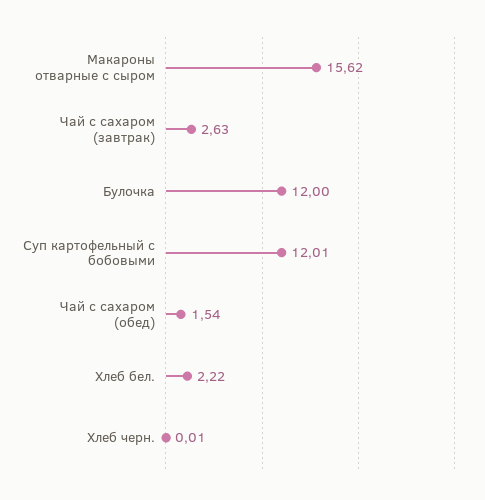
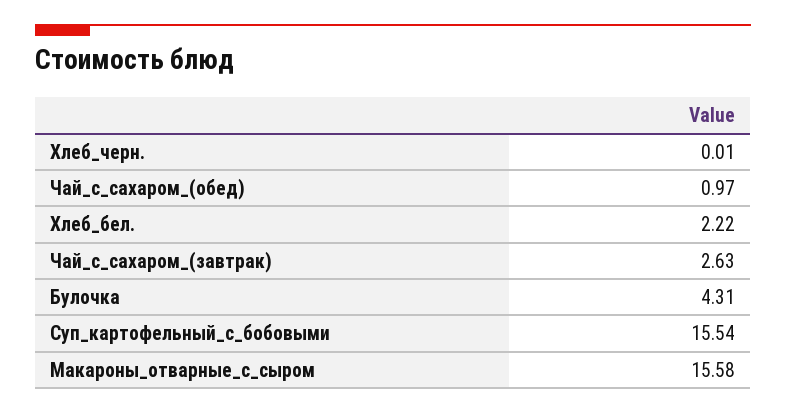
  {
-   "Макароны отварные с сыром": 15.62,
+   "Макароны отварные с сыром": 15.58,
    "Чай с сахаром (завтрак)": 2.63,
-   "Булочка": 12,
+   "Булочка": 4.31,
-   "Суп картофельный с бобовыми": 12.01,
+   "Суп картофельный с бобовыми": 15.54,
-   "Чай с сахаром (обед)": 1.54,
+   "Чай с сахаром (обед)": 0.97,
    "Хлеб бел.": 2.22,
    "Хлеб черн.": 0.01
  }

